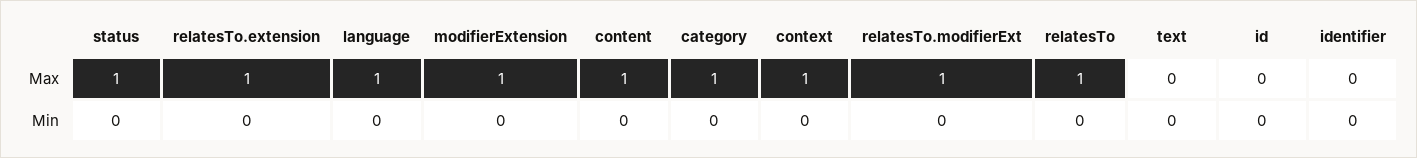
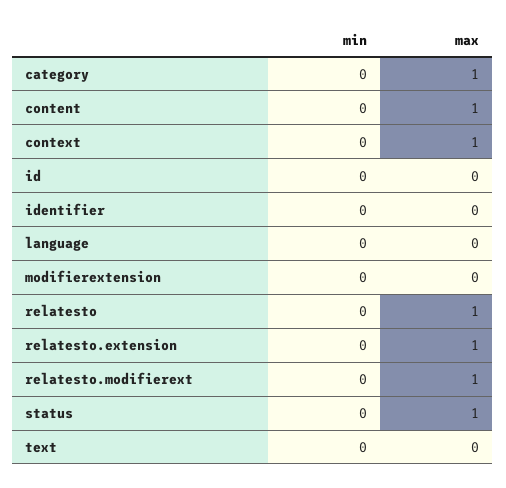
  {
    "status": {
      "Max": 1,
      "Min": 0
    },
    "relatesTo.extension": {
      "Max": 1,
      "Min": 0
    },
    "language": {
-     "Max": 1,
+     "Max": 0,
      "Min": 0
    },
    "modifierExtension": {
-     "Max": 1,
+     "Max": 0,
      "Min": 0
    },
    "content": {
      "Max": 1,
      "Min": 0
    },
    "category": {
      "Max": 1,
      "Min": 0
    },
    "context": {
      "Max": 1,
      "Min": 0
    },
    "relatesTo.modifierExt": {
      "Max": 1,
      "Min": 0
    },
    "relatesTo": {
      "Max": 1,
      "Min": 0
    },
    "text": {
      "Max": 0,
      "Min": 0
    },
    "id": {
      "Max": 0,
      "Min": 0
    },
    "identifier": {
      "Max": 0,
      "Min": 0
    }
  }

